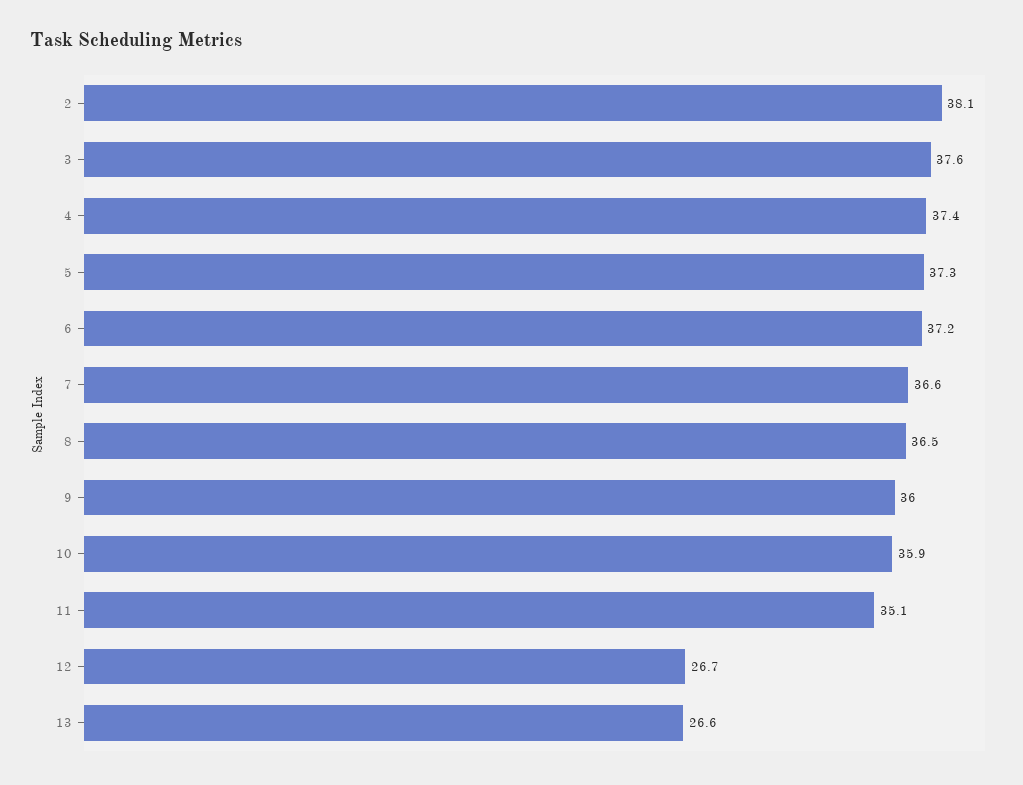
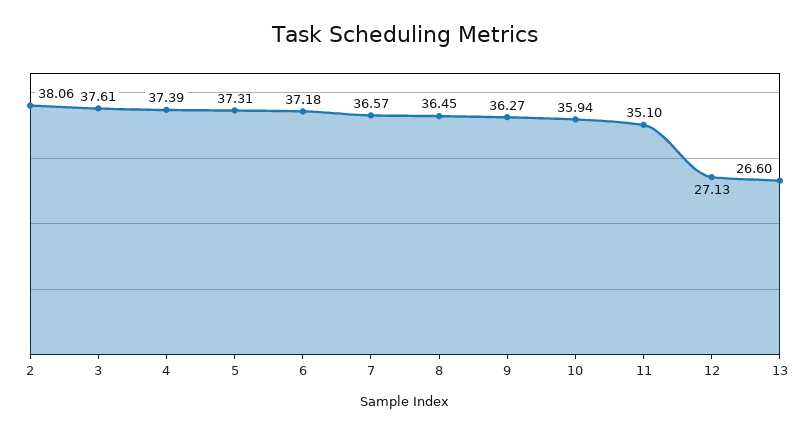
  {
    "2": 38.06,
    "3": 37.61,
    "4": 37.39,
    "5": 37.31,
    "6": 37.18,
    "7": 36.57,
    "8": 36.45,
-   "9": 36,
+   "9": 36.27,
    "10": 35.94,
    "11": 35.1,
-   "12": 26.7,
+   "12": 27.13,
    "13": 26.6
  }

